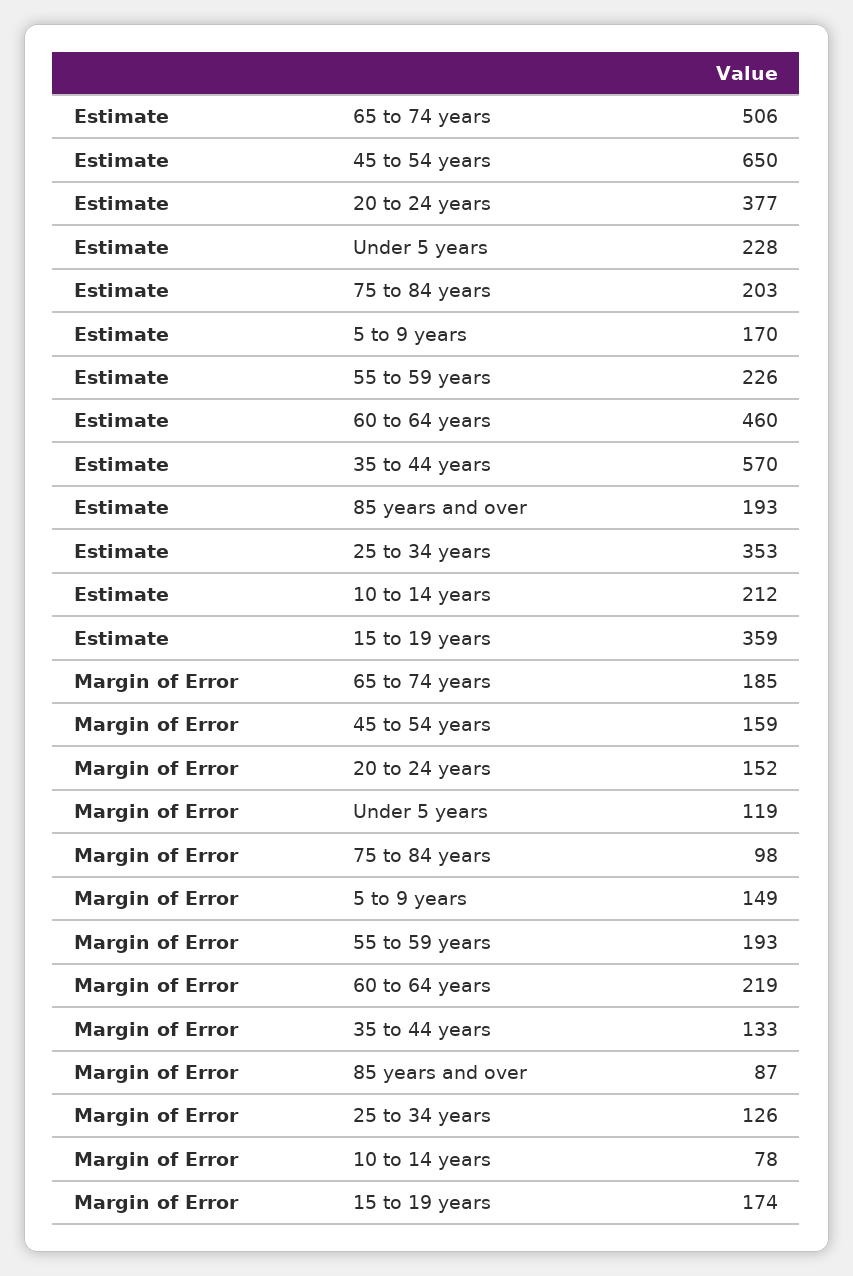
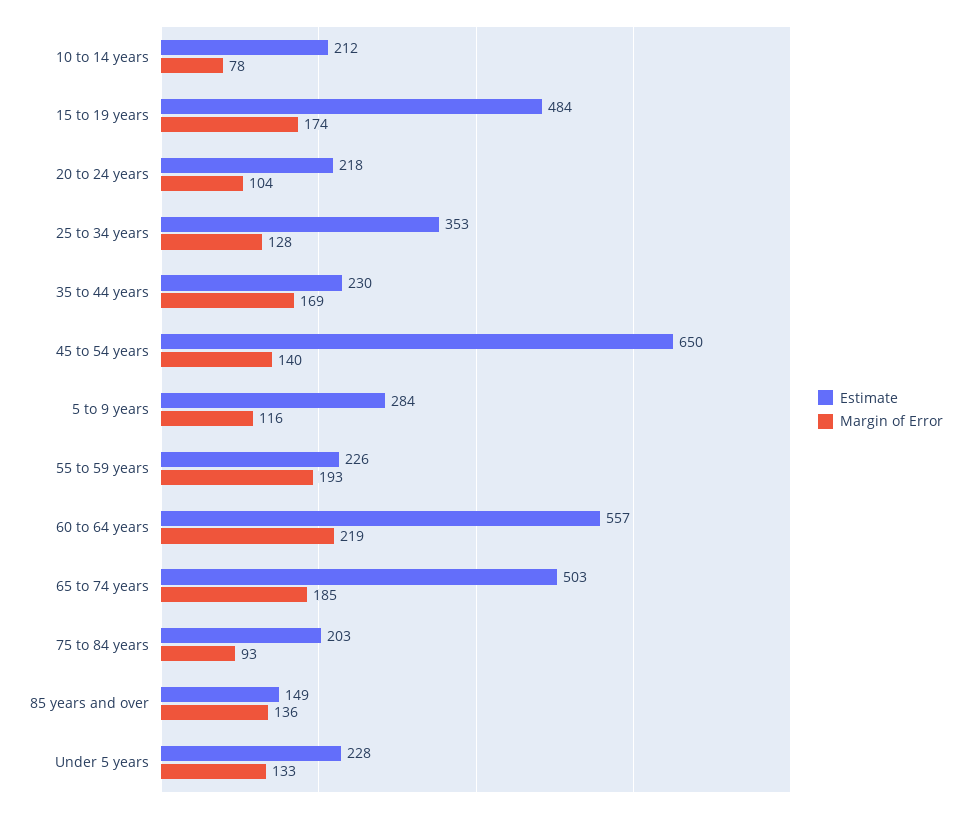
  {
    "Estimate": {
-     "65 to 74 years": 506,
+     "65 to 74 years": 503,
      "45 to 54 years": 650,
-     "20 to 24 years": 377,
+     "20 to 24 years": 218,
      "Under 5 years": 228,
      "75 to 84 years": 203,
-     "5 to 9 years": 170,
+     "5 to 9 years": 284,
      "55 to 59 years": 226,
-     "60 to 64 years": 460,
+     "60 to 64 years": 557,
-     "35 to 44 years": 570,
+     "35 to 44 years": 230,
-     "85 years and over": 193,
+     "85 years and over": 149,
      "25 to 34 years": 353,
      "10 to 14 years": 212,
-     "15 to 19 years": 359
+     "15 to 19 years": 484
    },
    "Margin of Error": {
      "65 to 74 years": 185,
-     "45 to 54 years": 159,
+     "45 to 54 years": 140,
-     "20 to 24 years": 152,
+     "20 to 24 years": 104,
-     "Under 5 years": 119,
+     "Under 5 years": 133,
-     "75 to 84 years": 98,
+     "75 to 84 years": 93,
-     "5 to 9 years": 149,
+     "5 to 9 years": 116,
      "55 to 59 years": 193,
      "60 to 64 years": 219,
-     "35 to 44 years": 133,
+     "35 to 44 years": 169,
-     "85 years and over": 87,
+     "85 years and over": 136,
-     "25 to 34 years": 126,
+     "25 to 34 years": 128,
      "10 to 14 years": 78,
      "15 to 19 years": 174
    }
  }

